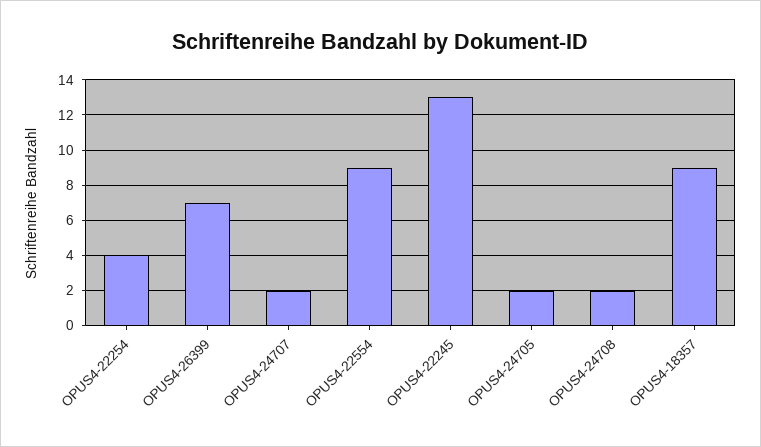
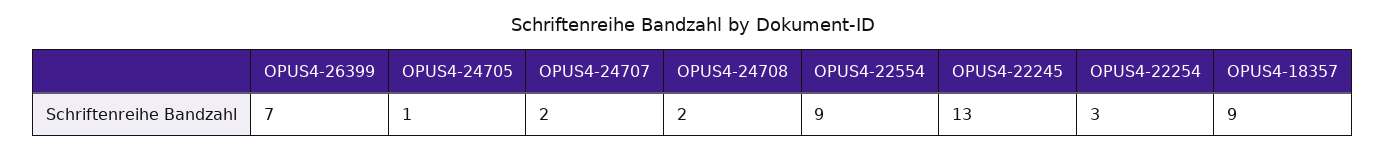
  {
-   "OPUS4-22254": 4,
+   "OPUS4-22254": 3,
    "OPUS4-26399": 7,
    "OPUS4-24707": 2,
    "OPUS4-22554": 9,
    "OPUS4-22245": 13,
-   "OPUS4-24705": 2,
+   "OPUS4-24705": 1,
    "OPUS4-24708": 2,
    "OPUS4-18357": 9
  }

